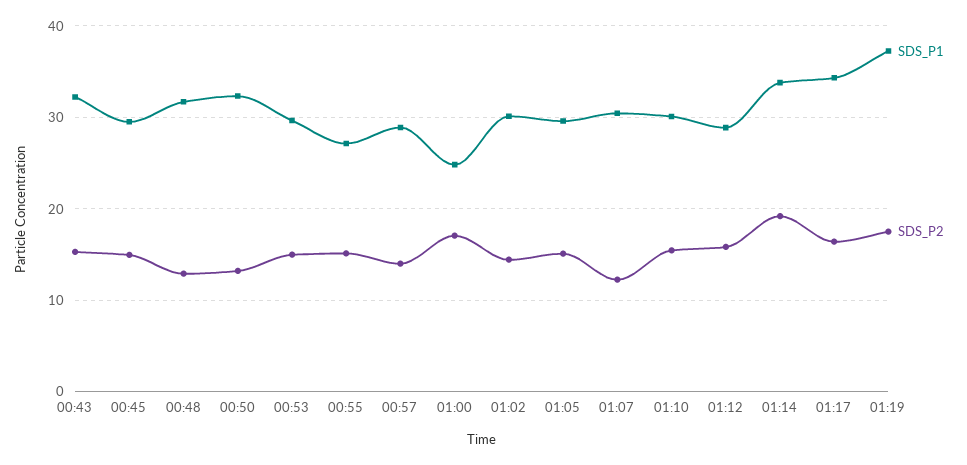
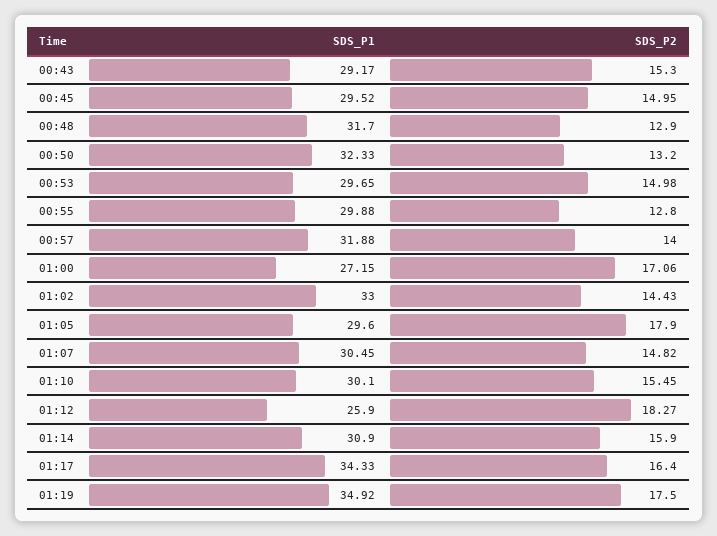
  {
    "SDS_P1": {
-     "00:43": 32,
+     "00:43": 29.17,
      "00:45": 29.52,
      "00:48": 31.7,
      "00:50": 32.33,
      "00:53": 29.65,
-     "00:55": 27,
+     "00:55": 29.88,
-     "00:57": 29,
+     "00:57": 31.88,
-     "01:00": 25,
+     "01:00": 27.15,
-     "01:02": 30,
+     "01:02": 33,
      "01:05": 29.6,
      "01:07": 30.45,
      "01:10": 30.1,
-     "01:12": 29,
+     "01:12": 25.9,
-     "01:14": 34,
+     "01:14": 30.9,
      "01:17": 34.33,
-     "01:19": 37
+     "01:19": 34.92
    },
    "SDS_P2": {
      "00:43": 15.3,
      "00:45": 14.95,
      "00:48": 12.9,
      "00:50": 13.2,
      "00:53": 14.98,
-     "00:55": 15,
+     "00:55": 12.8,
      "00:57": 14,
      "01:00": 17.06,
      "01:02": 14.43,
-     "01:05": 15,
+     "01:05": 17.9,
-     "01:07": 12,
+     "01:07": 14.82,
      "01:10": 15.45,
-     "01:12": 16,
+     "01:12": 18.27,
-     "01:14": 19,
+     "01:14": 15.9,
      "01:17": 16.4,
      "01:19": 17.5
    }
  }

